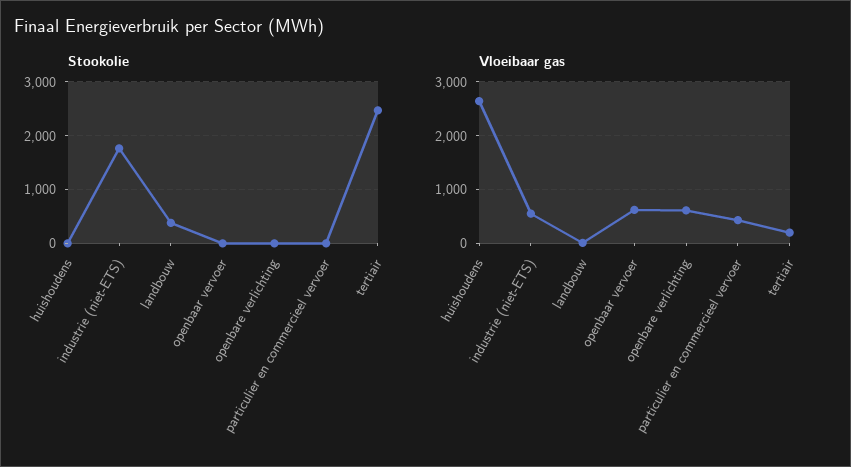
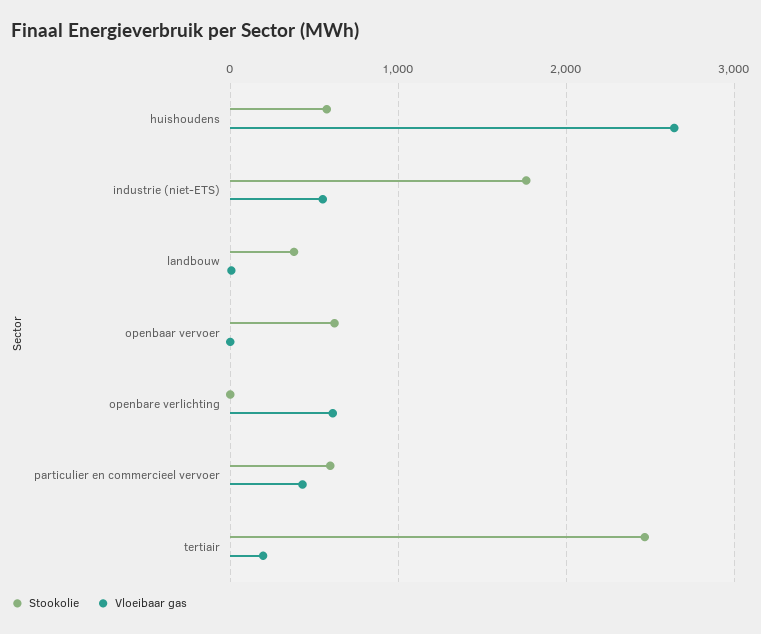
  {
    "Stookolie": {
-     "huishoudens": 0,
+     "huishoudens": 600,
      "industrie (niet-ETS)": 1800,
      "landbouw": 400,
-     "openbaar vervoer": 0,
+     "openbaar vervoer": 600,
      "openbare verlichting": 0,
-     "particulier en commercieel vervoer": 0,
+     "particulier en commercieel vervoer": 600,
      "tertiair": 2500
    },
    "Vloeibaar gas": {
      "huishoudens": 2600,
      "industrie (niet-ETS)": 600,
      "landbouw": 0,
-     "openbaar vervoer": 600,
+     "openbaar vervoer": 0,
      "openbare verlichting": 600,
      "particulier en commercieel vervoer": 400,
      "tertiair": 200
    }
  }

